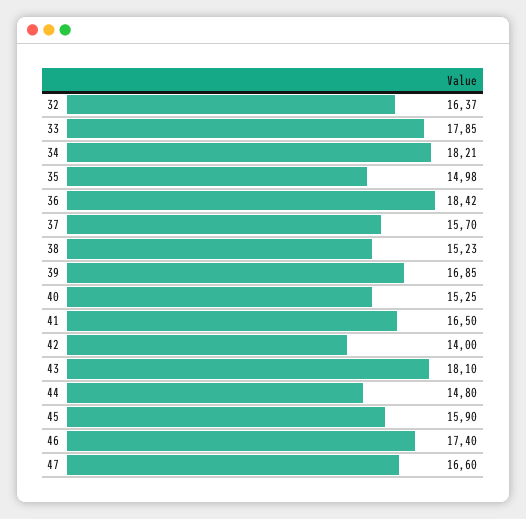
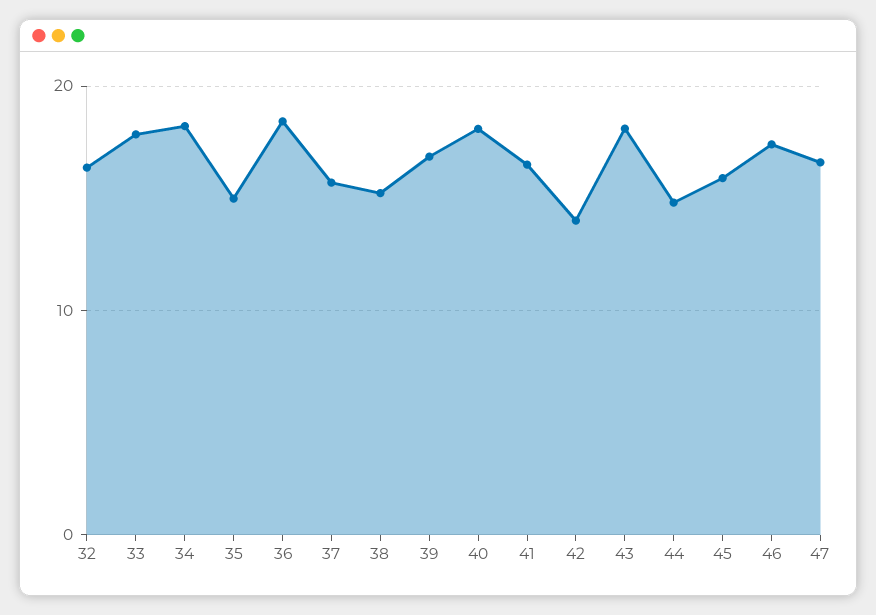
  {
    "32": 16.37,
    "33": 17.85,
    "34": 18.21,
    "35": 14.98,
    "36": 18.42,
    "37": 15.7,
    "38": 15.23,
    "39": 16.85,
-   "40": 15.25,
+   "40": 18,
    "41": 16.5,
    "42": 14,
    "43": 18.1,
    "44": 14.8,
    "45": 15.9,
    "46": 17.4,
    "47": 16.6
  }

